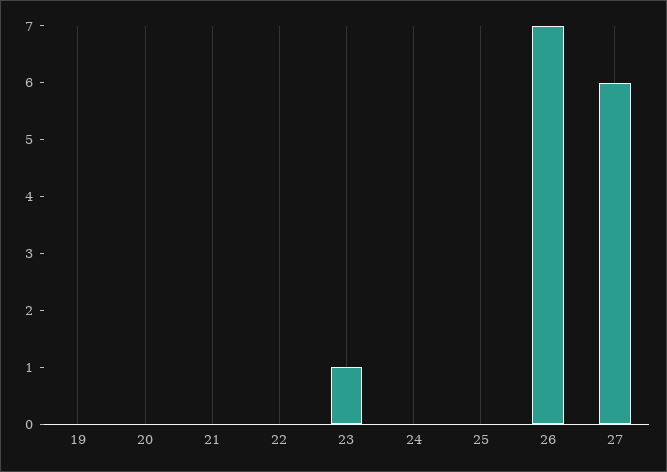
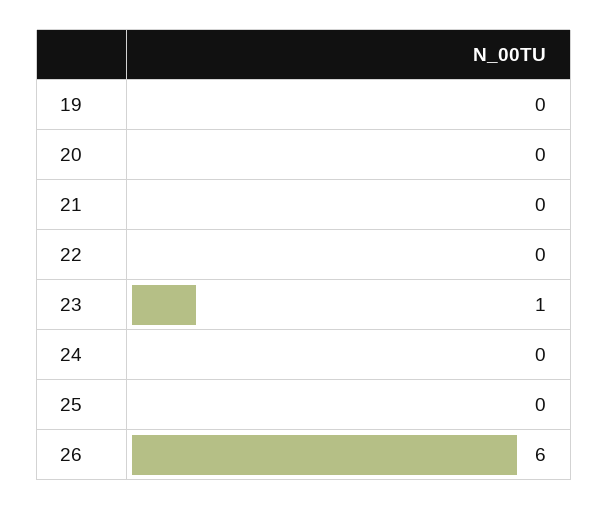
  {
    "19": 0,
    "20": 0,
    "21": 0,
    "22": 0,
    "23": 1,
    "24": 0,
    "25": 0,
-   "26": 7,
+   "26": 6
-   "27": 6
  }

